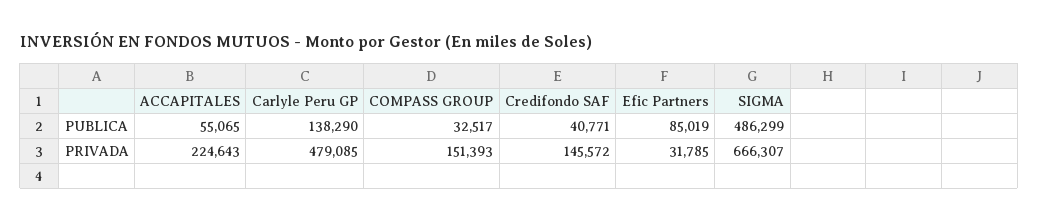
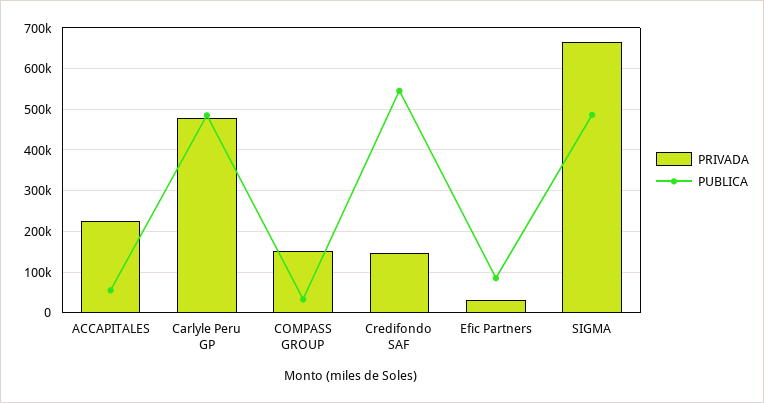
  {
    "PUBLICA": {
      "ACCAPITALES": 55065,
-     "Carlyle Peru GP": 138290,
+     "Carlyle Peru GP": 480000,
      "COMPASS GROUP": 32517,
-     "Credifondo SAF": 40771,
+     "Credifondo SAF": 540000,
      "Efic Partners": 85019,
      "SIGMA": 486299
    },
    "PRIVADA": {
      "ACCAPITALES": 224643,
      "Carlyle Peru GP": 479085,
      "COMPASS GROUP": 151393,
      "Credifondo SAF": 145572,
      "Efic Partners": 31785,
      "SIGMA": 666307
    }
  }

